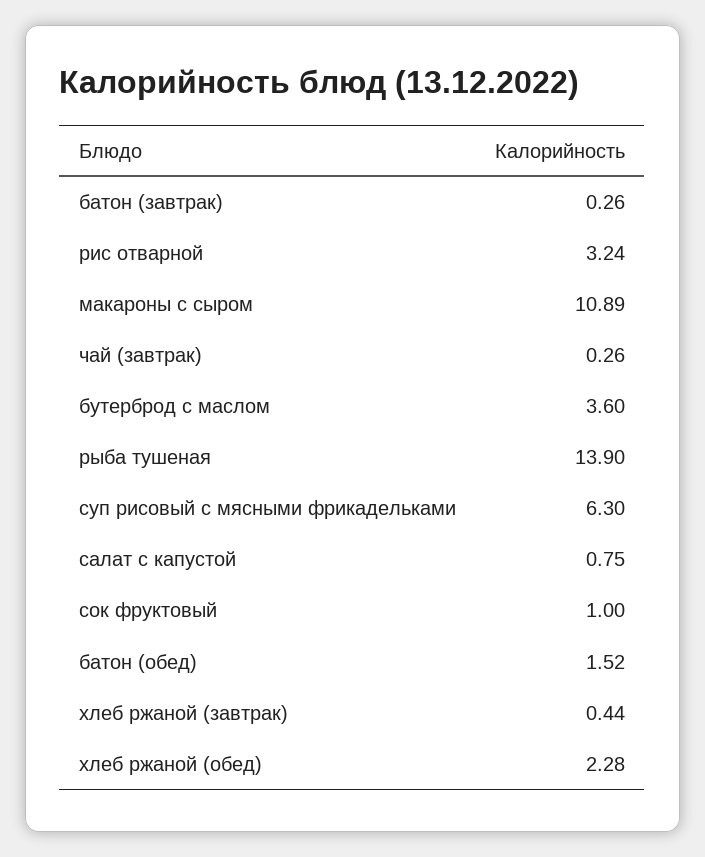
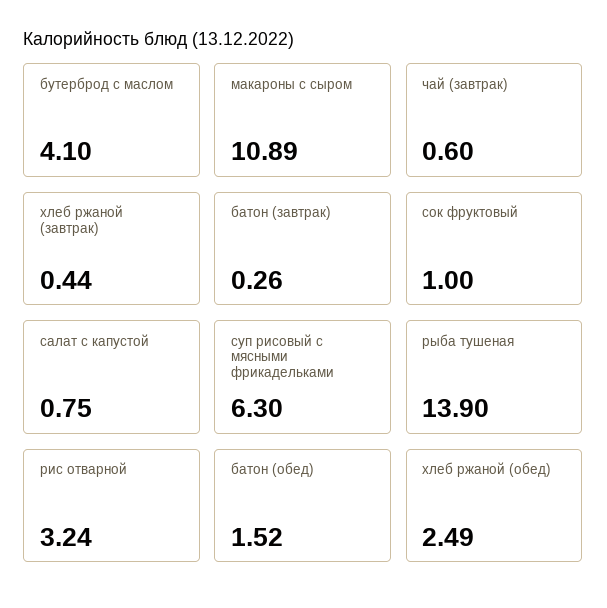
  {
    "батон (завтрак)": 0.26,
    "рис отварной": 3.24,
    "макароны с сыром": 10.89,
-   "чай (завтрак)": 0.26,
+   "чай (завтрак)": 0.6,
-   "бутерброд с маслом": 3.6,
+   "бутерброд с маслом": 4.1,
    "рыба тушеная": 13.9,
    "суп рисовый с мясными фрикадельками": 6.3,
    "салат с капустой": 0.75,
    "сок фруктовый": 1,
    "батон (обед)": 1.52,
    "хлеб ржаной (завтрак)": 0.44,
-   "хлеб ржаной (обед)": 2.28
+   "хлеб ржаной (обед)": 2.49
  }

